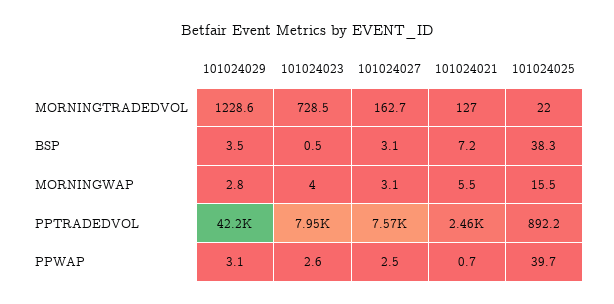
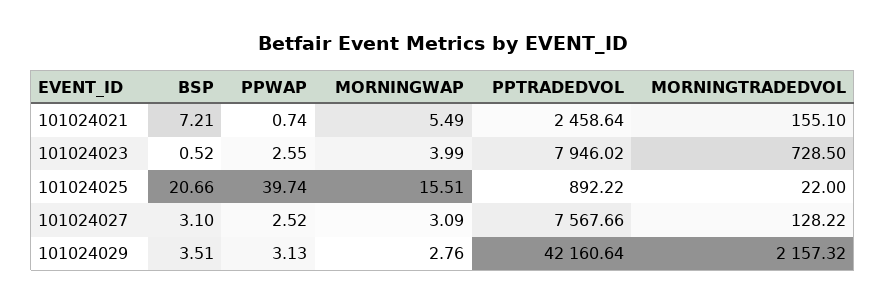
  {
    "101024029": {
-     "MORNINGTRADEDVOL": 1228.6,
+     "MORNINGTRADEDVOL": 2157.32,
      "BSP": 3.51,
      "MORNINGWAP": 2.76,
      "PPTRADEDVOL": 42160.64,
      "PPWAP": 3.13
    },
    "101024023": {
      "MORNINGTRADEDVOL": 728.5,
      "BSP": 0.52,
      "MORNINGWAP": 3.99,
      "PPTRADEDVOL": 7946.02,
      "PPWAP": 2.55
    },
    "101024027": {
-     "MORNINGTRADEDVOL": 162.7,
+     "MORNINGTRADEDVOL": 128.22,
      "BSP": 3.1,
      "MORNINGWAP": 3.09,
      "PPTRADEDVOL": 7567.66,
      "PPWAP": 2.52
    },
    "101024021": {
-     "MORNINGTRADEDVOL": 127,
+     "MORNINGTRADEDVOL": 155.1,
      "BSP": 7.21,
      "MORNINGWAP": 5.49,
      "PPTRADEDVOL": 2458.64,
      "PPWAP": 0.74
    },
    "101024025": {
      "MORNINGTRADEDVOL": 22,
-     "BSP": 38.3,
+     "BSP": 20.66,
      "MORNINGWAP": 15.51,
      "PPTRADEDVOL": 892.22,
      "PPWAP": 39.74
    }
  }

